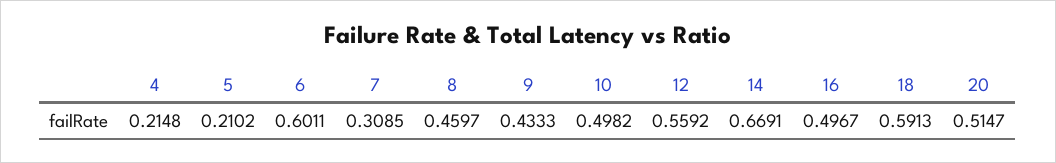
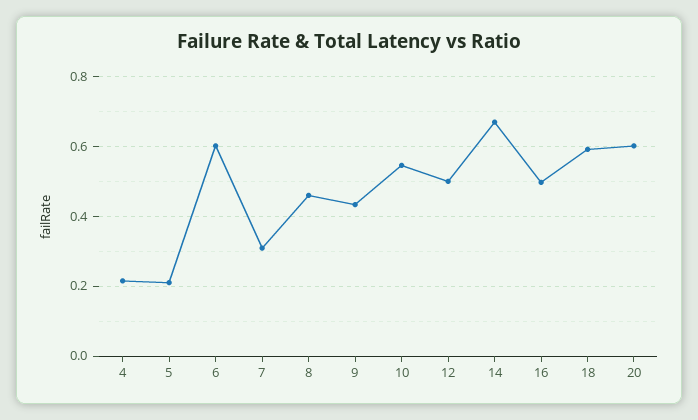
  {
    "4": 0.2148,
    "5": 0.2102,
    "6": 0.6011,
    "7": 0.3085,
    "8": 0.4597,
    "9": 0.4333,
-   "10": 0.4982,
+   "10": 0.54,
-   "12": 0.5592,
+   "12": 0.5,
    "14": 0.6691,
    "16": 0.4967,
    "18": 0.5913,
-   "20": 0.5147
+   "20": 0.6
  }

